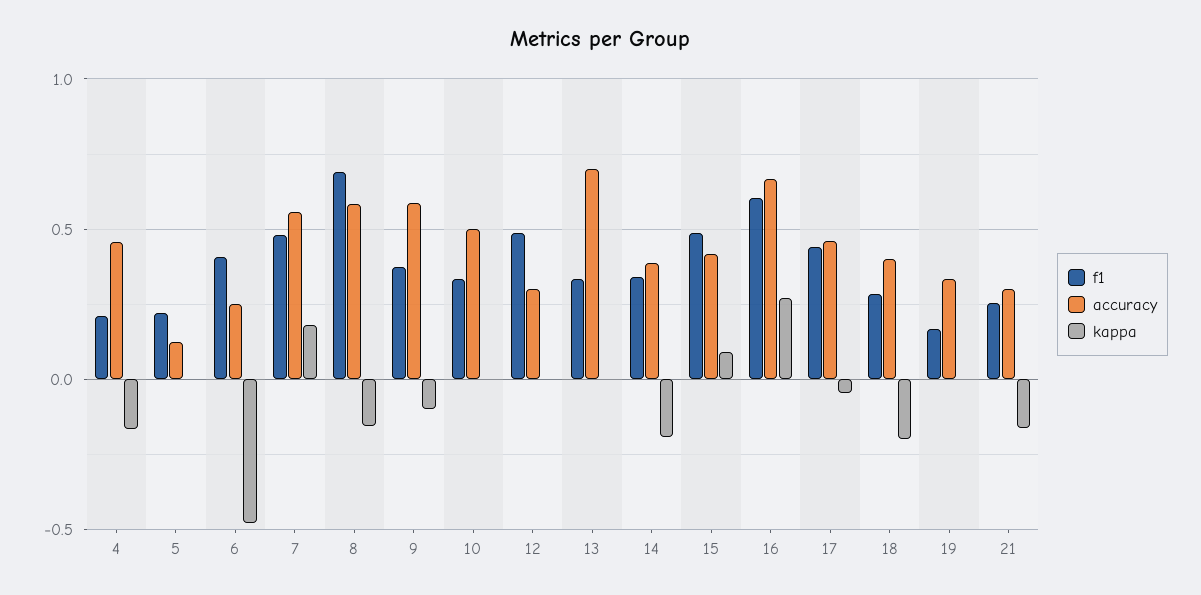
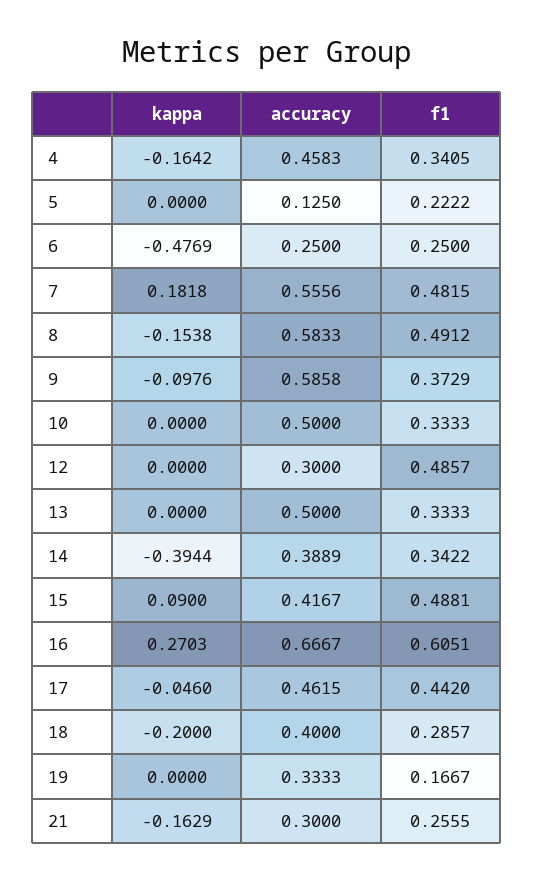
  {
    "f1": {
-     "4": 0.2,
+     "4": 0.3405,
      "5": 0.2222,
-     "6": 0.4,
+     "6": 0.25,
      "7": 0.4815,
-     "8": 0.7,
+     "8": 0.4912,
      "9": 0.3729,
      "10": 0.3333,
      "12": 0.4857,
      "13": 0.3333,
      "14": 0.3422,
      "15": 0.4881,
      "16": 0.6051,
      "17": 0.442,
      "18": 0.2857,
      "19": 0.1667,
      "21": 0.2555
    },
    "accuracy": {
      "4": 0.4583,
      "5": 0.125,
      "6": 0.25,
      "7": 0.5556,
      "8": 0.5833,
      "9": 0.5858,
      "10": 0.5,
      "12": 0.3,
-     "13": 0.7,
+     "13": 0.5,
      "14": 0.3889,
      "15": 0.4167,
      "16": 0.6667,
      "17": 0.4615,
      "18": 0.4,
      "19": 0.3333,
      "21": 0.3
    },
    "kappa": {
      "4": -0.1642,
      "5": 0,
      "6": -0.4769,
      "7": 0.1818,
      "8": -0.1538,
      "9": -0.0976,
      "10": 0,
      "12": 0,
      "13": 0,
-     "14": -0.2,
+     "14": -0.3944,
      "15": 0.09,
      "16": 0.2703,
      "17": -0.046,
      "18": -0.2,
      "19": 0,
      "21": -0.1629
    }
  }

